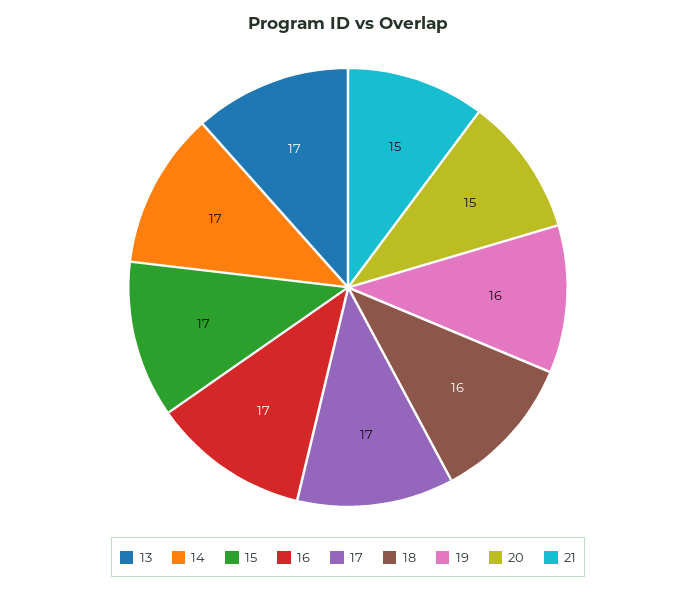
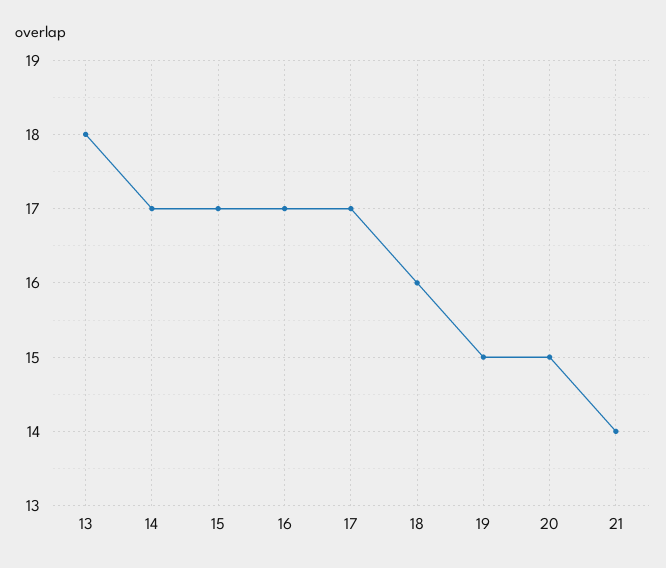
  {
-   "13": 17,
+   "13": 18,
    "14": 17,
    "15": 17,
    "16": 17,
    "17": 17,
    "18": 16,
-   "19": 16,
+   "19": 15,
    "20": 15,
-   "21": 15
+   "21": 14
  }

